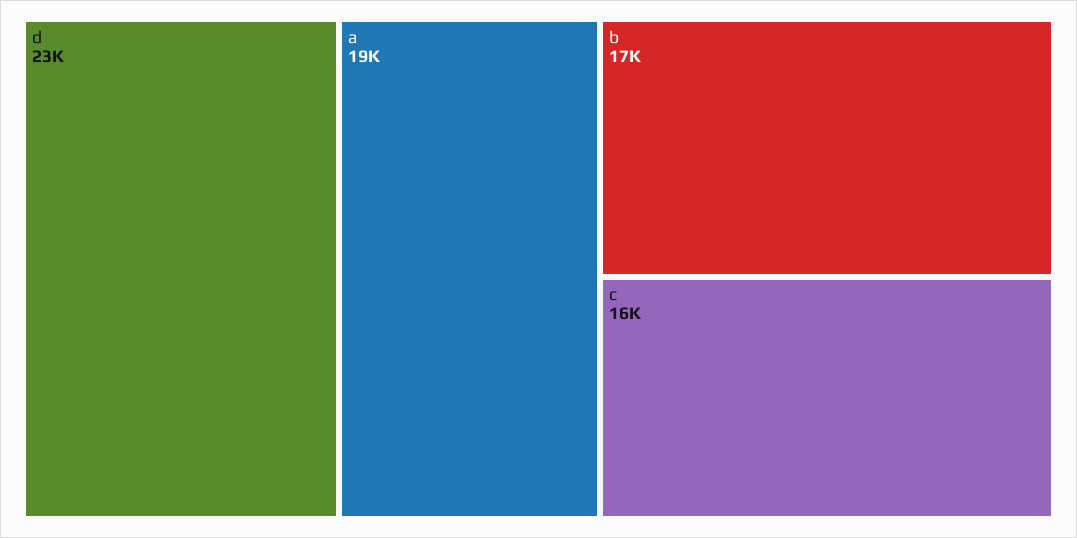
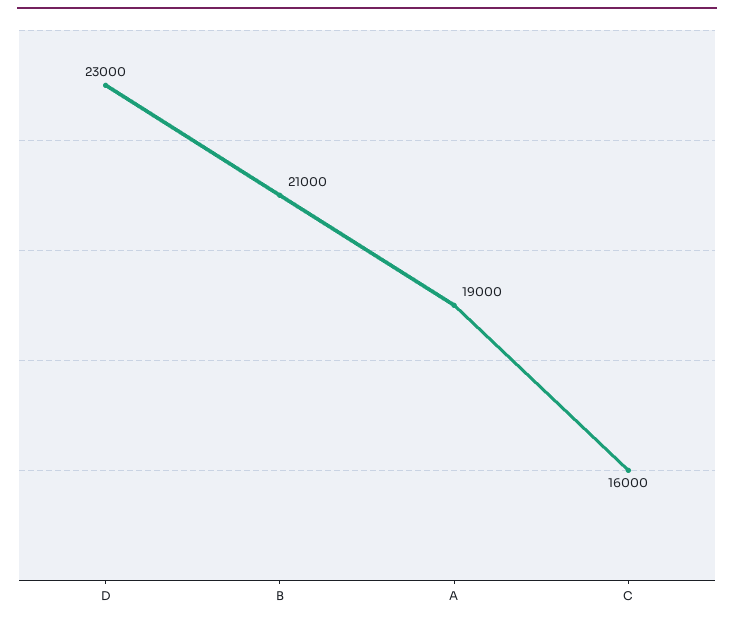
  {
    "d": 23000,
    "a": 19000,
-   "b": 17000,
+   "b": 21000,
    "c": 16000
  }

